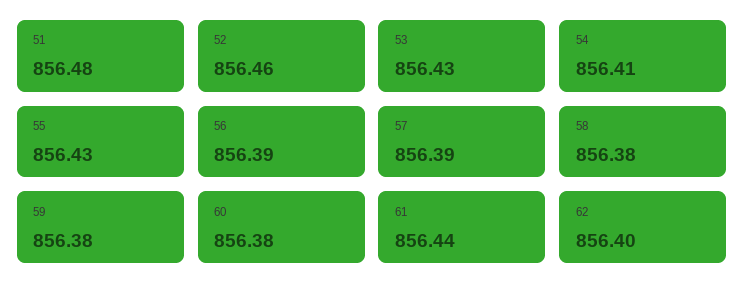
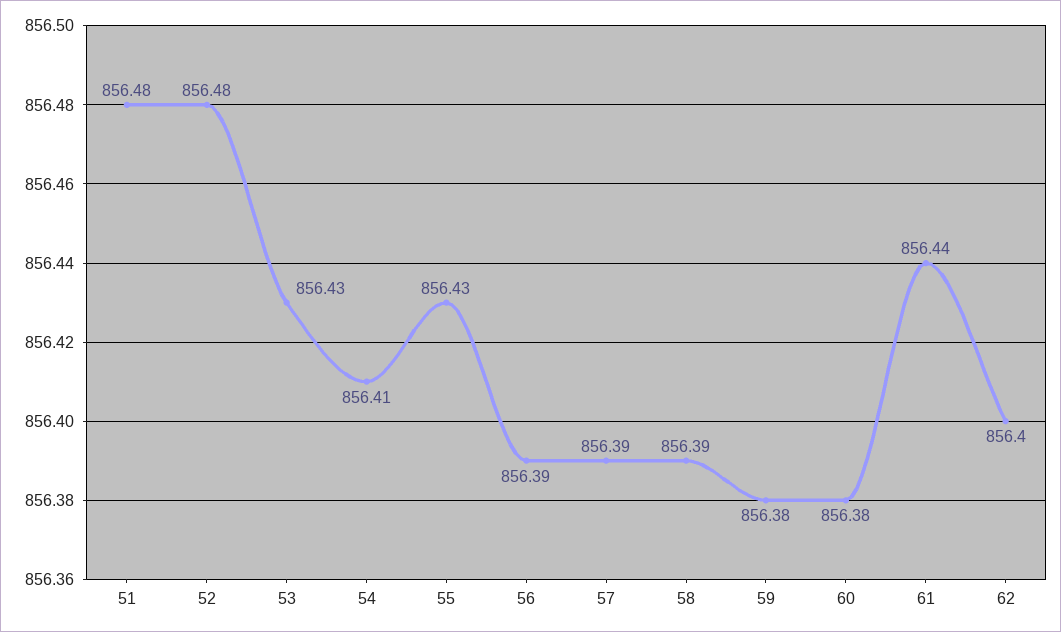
  {
    "51": 856.48,
-   "52": 856.46,
+   "52": 856.48,
    "53": 856.43,
    "54": 856.41,
    "55": 856.43,
    "56": 856.39,
    "57": 856.39,
-   "58": 856.38,
+   "58": 856.39,
    "59": 856.38,
    "60": 856.38,
    "61": 856.44,
    "62": 856.4
  }

